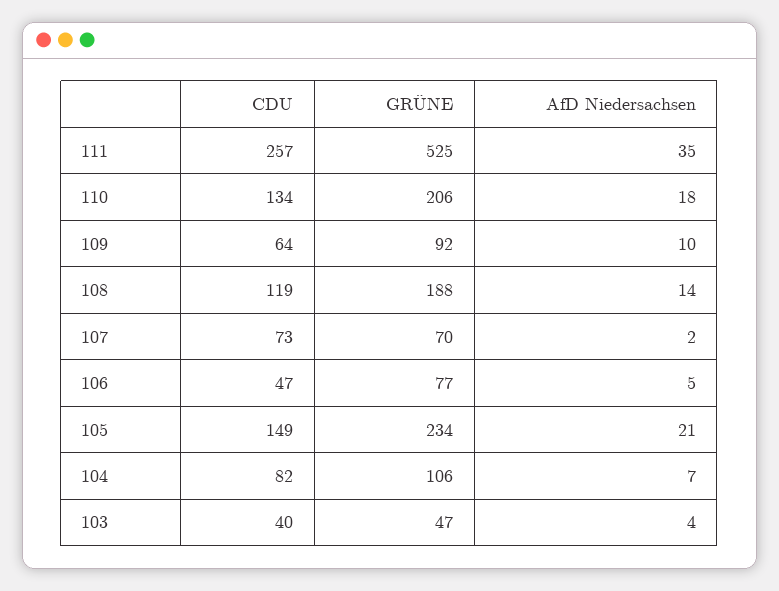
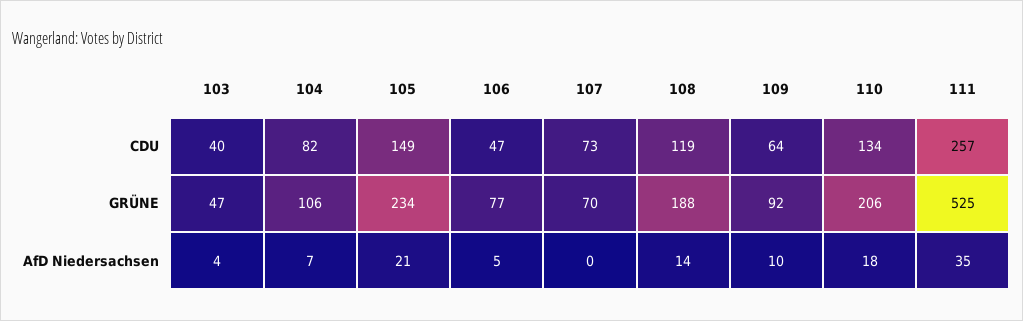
  {
    "CDU": {
      "111": 257,
      "110": 134,
      "109": 64,
      "108": 119,
      "107": 73,
      "106": 47,
      "105": 149,
      "104": 82,
      "103": 40
    },
    "GRÜNE": {
      "111": 525,
      "110": 206,
      "109": 92,
      "108": 188,
      "107": 70,
      "106": 77,
      "105": 234,
      "104": 106,
      "103": 47
    },
    "AfD Niedersachsen": {
      "111": 35,
      "110": 18,
      "109": 10,
      "108": 14,
-     "107": 2,
+     "107": 0,
      "106": 5,
      "105": 21,
      "104": 7,
      "103": 4
    }
  }

